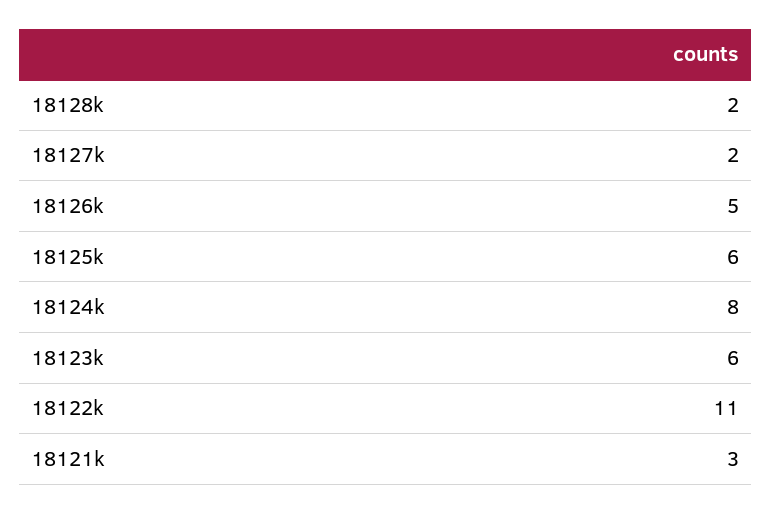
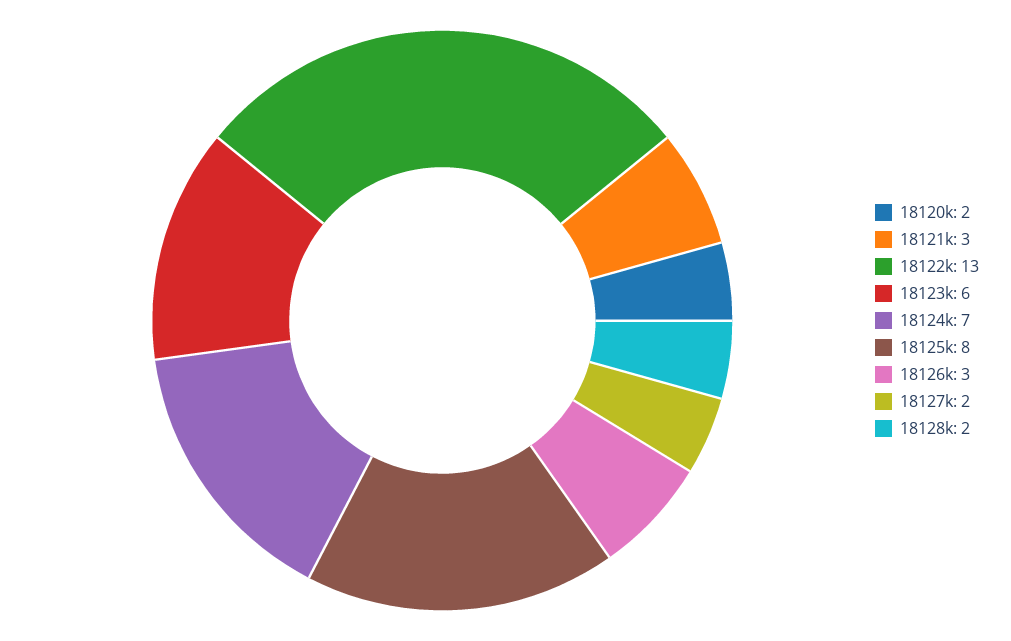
  {
    "18128k": 2,
    "18127k": 2,
-   "18126k": 5,
+   "18126k": 3,
-   "18125k": 6,
+   "18125k": 8,
-   "18124k": 8,
+   "18124k": 7,
    "18123k": 6,
-   "18122k": 11,
+   "18122k": 13,
-   "18121k": 3
+   "18121k": 3,
+   "18120k": 2
  }

